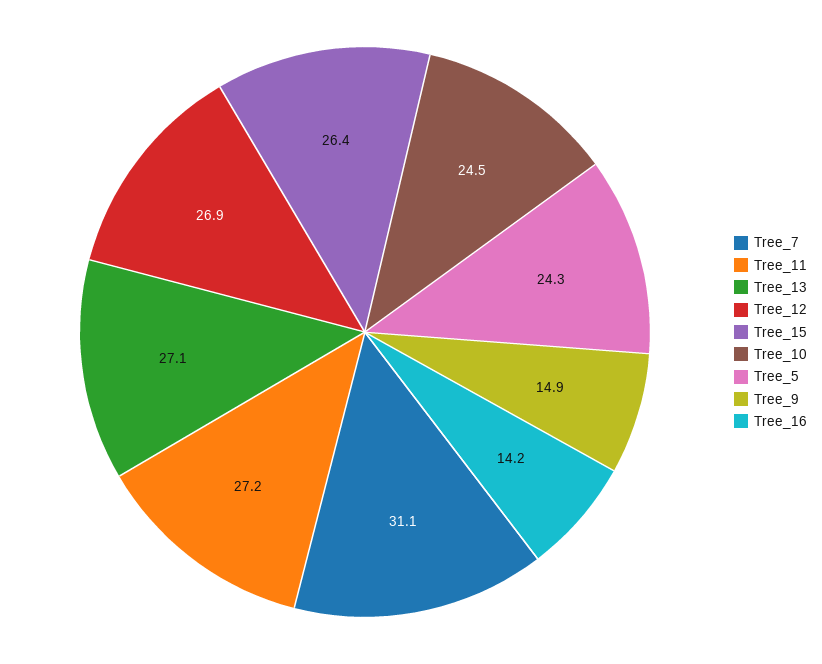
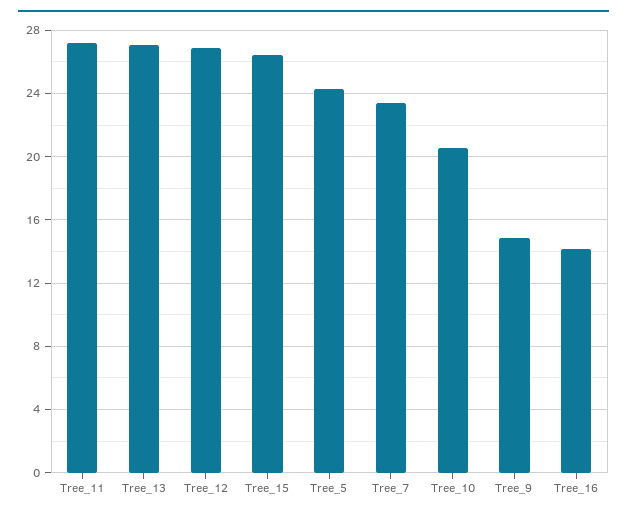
  {
-   "Tree_7": 31.1,
+   "Tree_7": 23.5,
    "Tree_11": 27.2,
    "Tree_13": 27.1,
    "Tree_12": 26.9,
    "Tree_15": 26.4,
-   "Tree_10": 24.5,
+   "Tree_10": 20.5,
    "Tree_5": 24.3,
    "Tree_9": 14.9,
    "Tree_16": 14.2
  }

